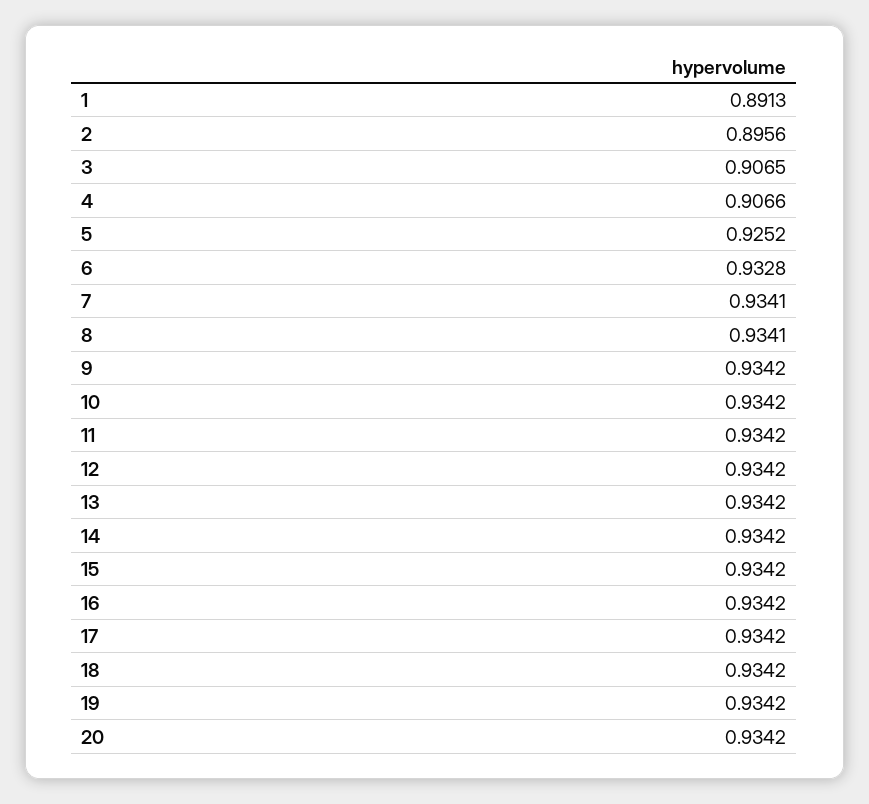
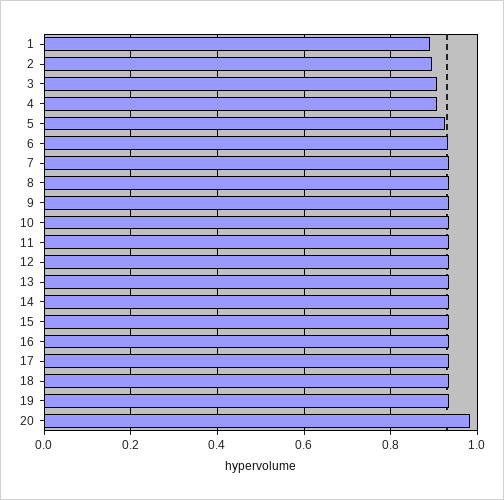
  {
    "1": 0.8913,
    "2": 0.8956,
    "3": 0.9065,
    "4": 0.9066,
    "5": 0.9252,
    "6": 0.9328,
    "7": 0.9341,
    "8": 0.9341,
    "9": 0.9342,
    "10": 0.9342,
    "11": 0.9342,
    "12": 0.9342,
    "13": 0.9342,
    "14": 0.9342,
    "15": 0.9342,
    "16": 0.9342,
    "17": 0.9342,
    "18": 0.9342,
    "19": 0.9342,
-   "20": 0.9342
+   "20": 0.98
  }

